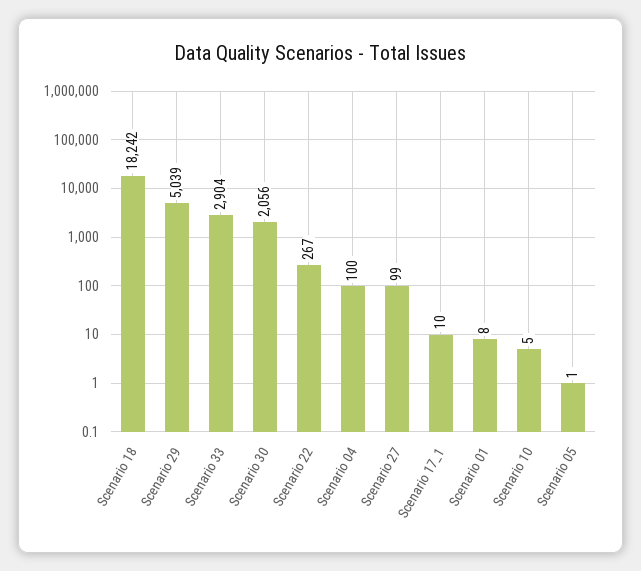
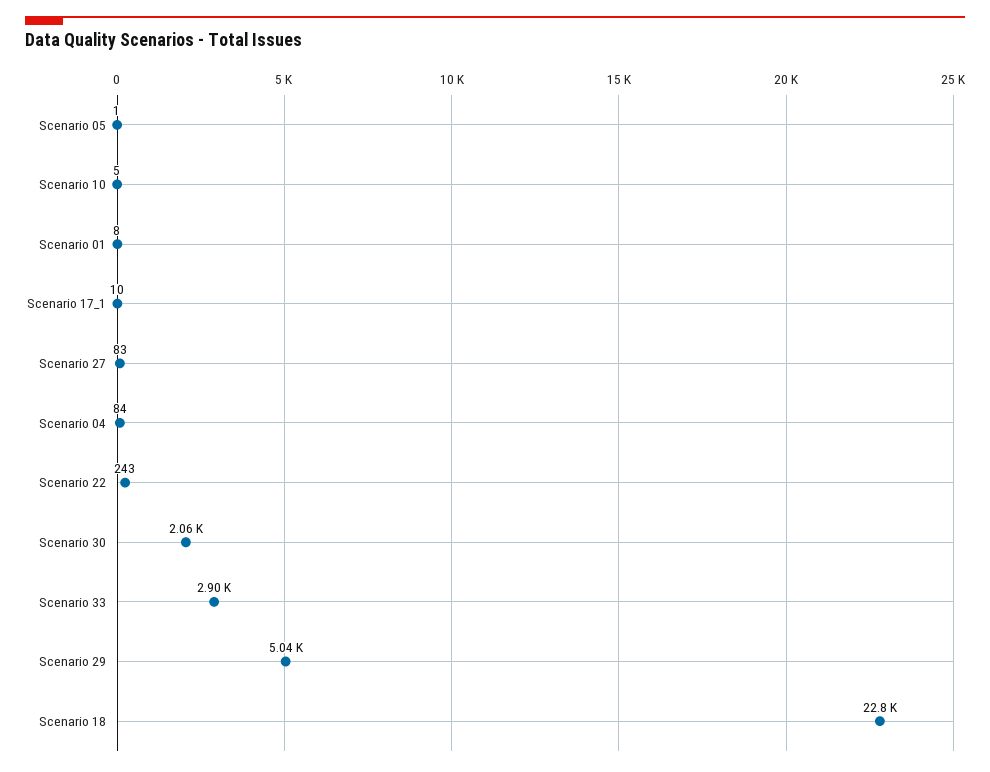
  {
-   "Scenario 18": 18242,
+   "Scenario 18": 22800,
    "Scenario 29": 5039,
    "Scenario 33": 2904,
    "Scenario 30": 2056,
-   "Scenario 22": 267,
+   "Scenario 22": 243,
-   "Scenario 04": 100,
+   "Scenario 04": 84,
-   "Scenario 27": 99,
+   "Scenario 27": 83,
    "Scenario 17_1": 10,
    "Scenario 01": 8,
    "Scenario 10": 5,
    "Scenario 05": 1
  }

